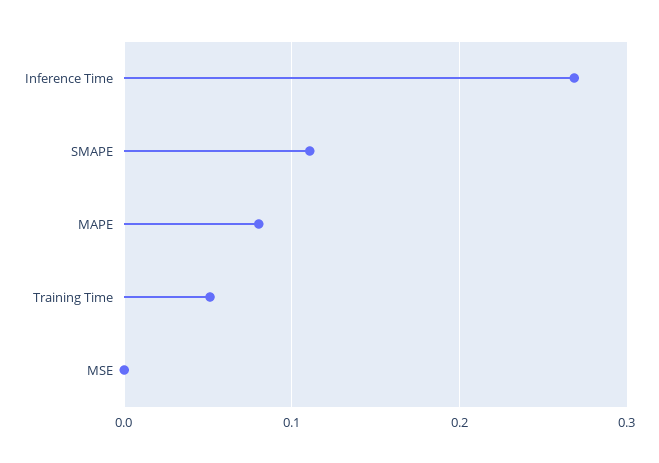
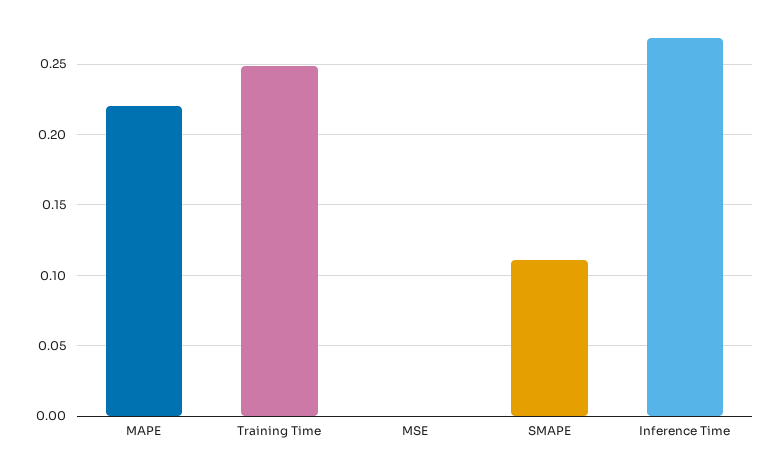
  {
    "Inference Time": 0.27,
    "SMAPE": 0.11,
-   "MAPE": 0.08,
+   "MAPE": 0.22,
-   "Training Time": 0.05,
+   "Training Time": 0.25,
    "MSE": 0
  }

